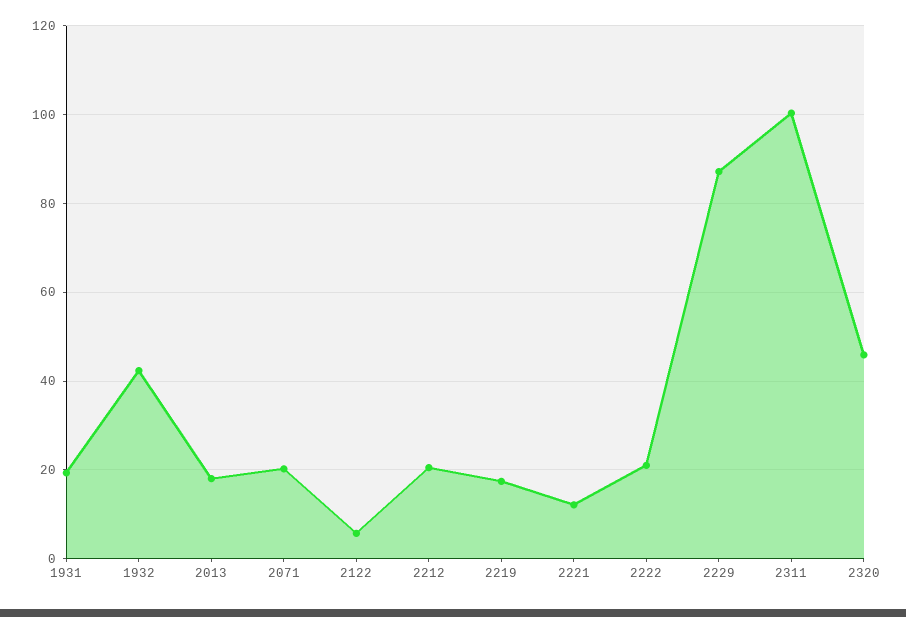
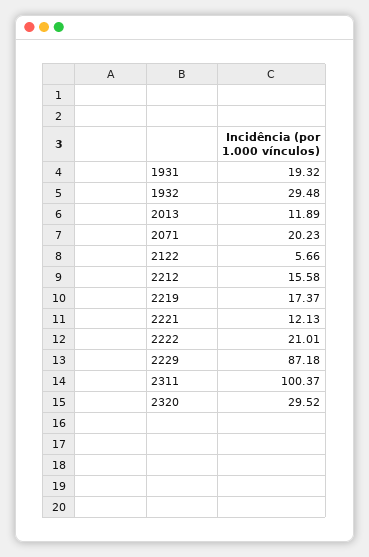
  {
    "1931": 19.32,
-   "1932": 42,
+   "1932": 29.48,
-   "2013": 18,
+   "2013": 11.89,
    "2071": 20.23,
    "2122": 5.66,
-   "2212": 20,
+   "2212": 15.58,
    "2219": 17.37,
    "2221": 12.13,
    "2222": 21.01,
    "2229": 87.18,
    "2311": 100.37,
-   "2320": 46
+   "2320": 29.52
  }

